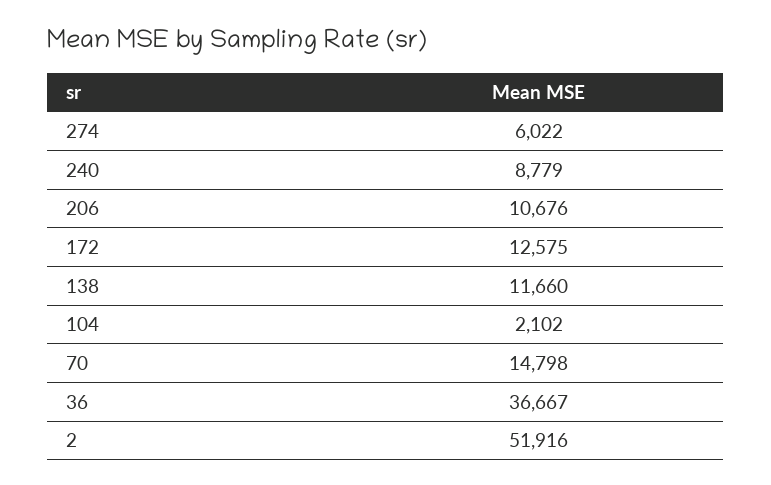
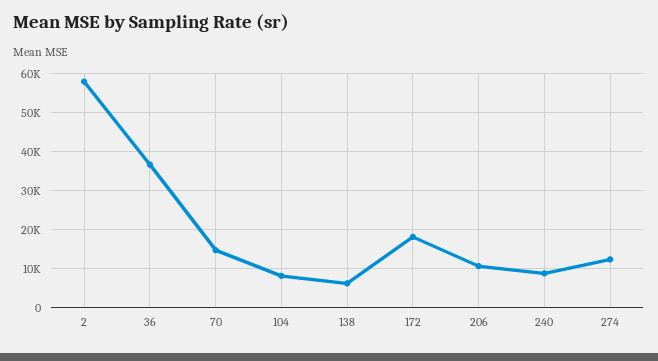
  {
-   "274": 6022,
+   "274": 12000,
    "240": 8779,
    "206": 10676,
-   "172": 12575,
+   "172": 18000,
-   "138": 11660,
+   "138": 6000,
-   "104": 2102,
+   "104": 8000,
    "70": 14798,
    "36": 36667,
-   "2": 51916
+   "2": 58000
  }

